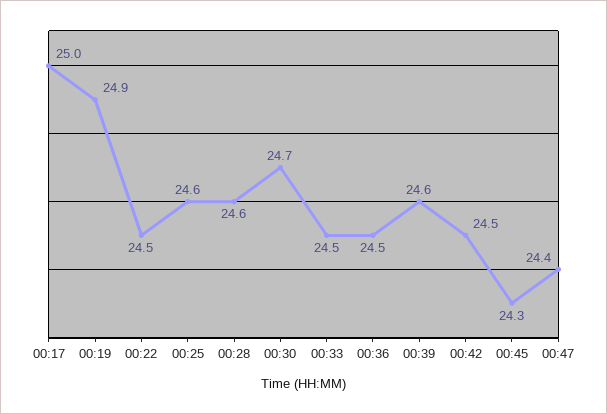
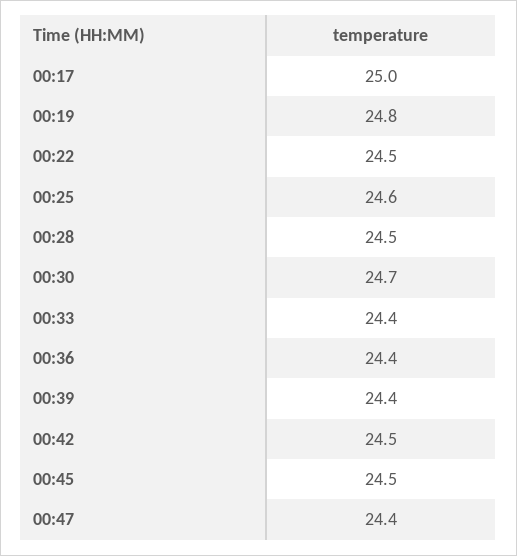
  {
    "00:17": 25,
-   "00:19": 24.9,
+   "00:19": 24.8,
    "00:22": 24.5,
    "00:25": 24.6,
-   "00:28": 24.6,
+   "00:28": 24.5,
    "00:30": 24.7,
-   "00:33": 24.5,
+   "00:33": 24.4,
-   "00:36": 24.5,
+   "00:36": 24.4,
-   "00:39": 24.6,
+   "00:39": 24.4,
    "00:42": 24.5,
-   "00:45": 24.3,
+   "00:45": 24.5,
    "00:47": 24.4
  }

